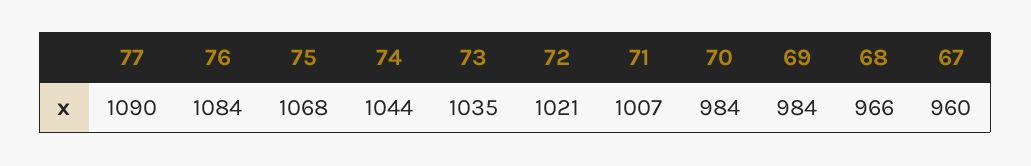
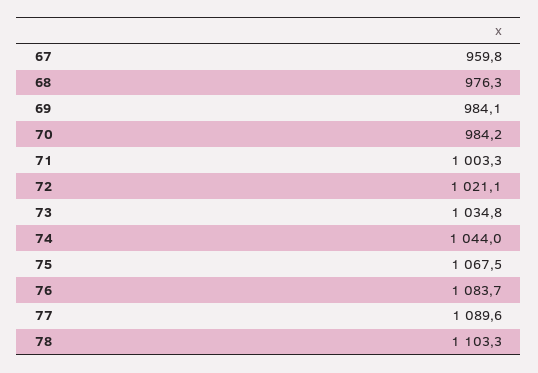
  {
    "77": 1089.6,
    "76": 1083.7,
    "75": 1067.5,
    "74": 1044,
    "73": 1034.8,
    "72": 1021.1,
-   "71": 1007,
+   "71": 1003.3,
    "70": 984.2,
    "69": 984.1,
-   "68": 966,
+   "68": 976.3,
-   "67": 959.8
+   "67": 959.8,
+   "78": 1103.3
  }

